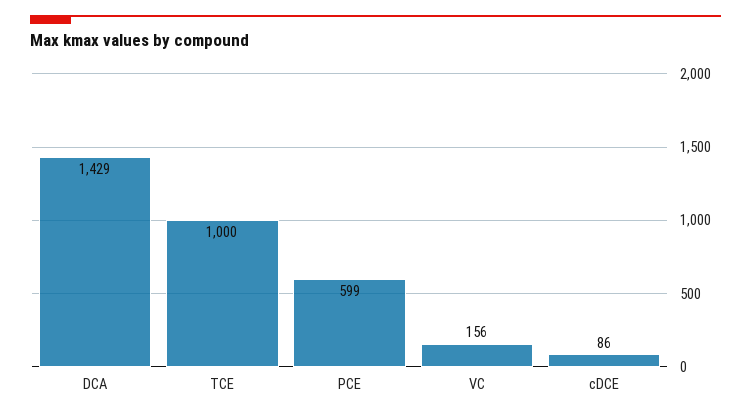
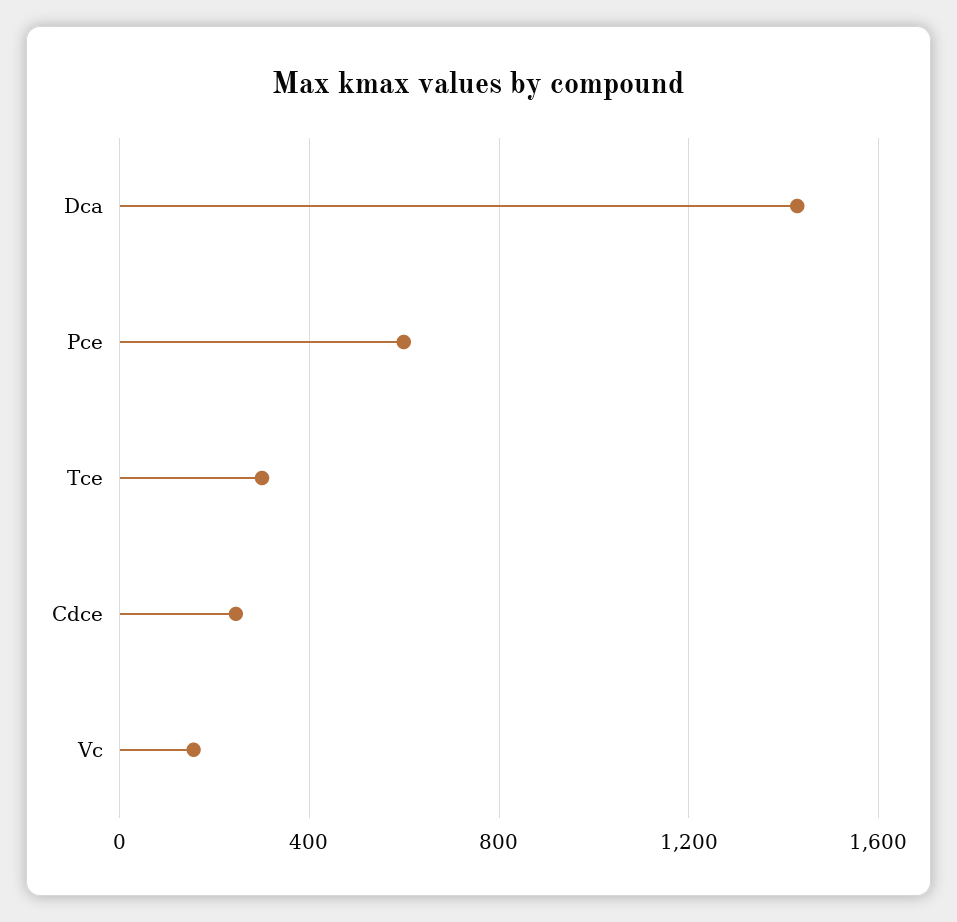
  {
    "DCA": 1429,
-   "TCE": 1000,
+   "TCE": 300,
    "PCE": 599,
    "VC": 156,
-   "cDCE": 86
+   "cDCE": 250
  }

